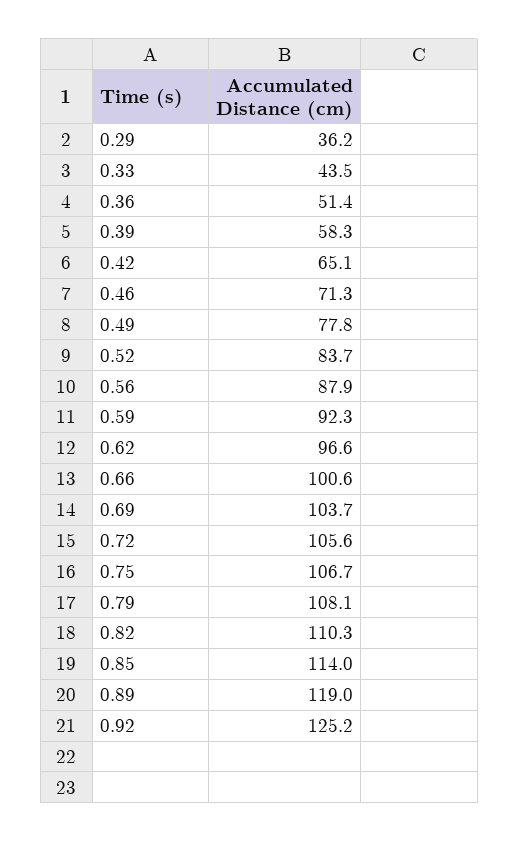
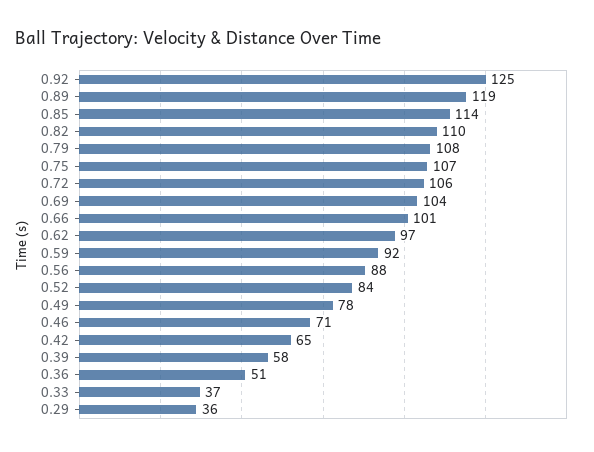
  {
    "0.29": 36.2,
-   "0.33": 43.5,
+   "0.33": 37,
    "0.36": 51.4,
    "0.39": 58.3,
    "0.42": 65.1,
    "0.46": 71.3,
    "0.49": 77.8,
    "0.52": 83.7,
    "0.56": 87.9,
    "0.59": 92.3,
    "0.62": 96.6,
    "0.66": 100.6,
    "0.69": 103.7,
    "0.72": 105.6,
    "0.75": 106.7,
    "0.79": 108.1,
    "0.82": 110.3,
    "0.85": 114,
    "0.89": 119,
    "0.92": 125.2
  }

